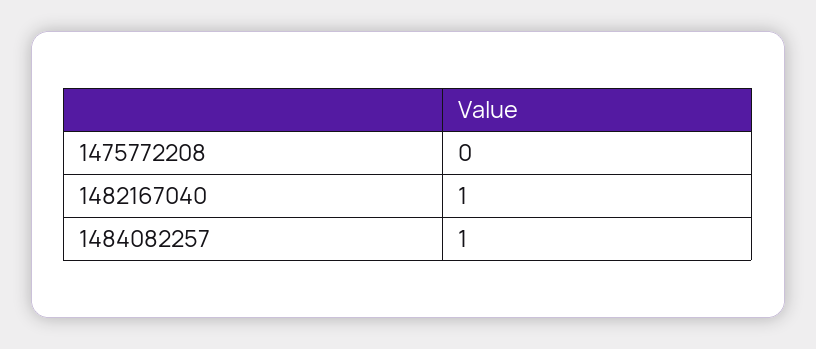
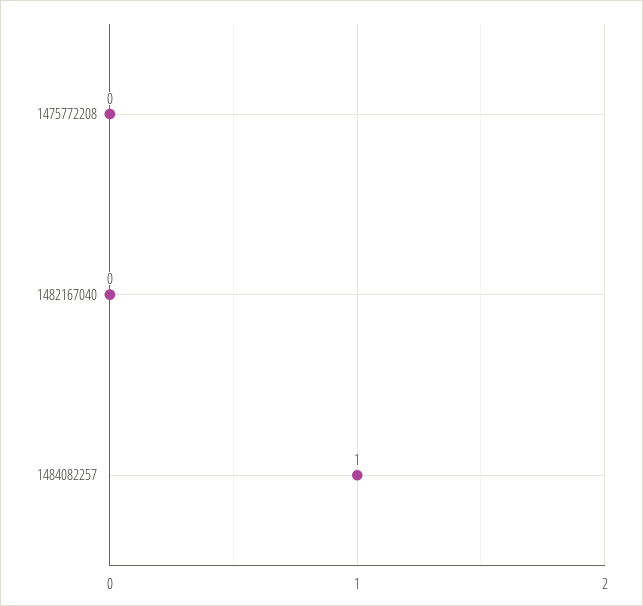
  {
    "1475772208": 0,
-   "1482167040": 1,
+   "1482167040": 0,
    "1484082257": 1
  }

